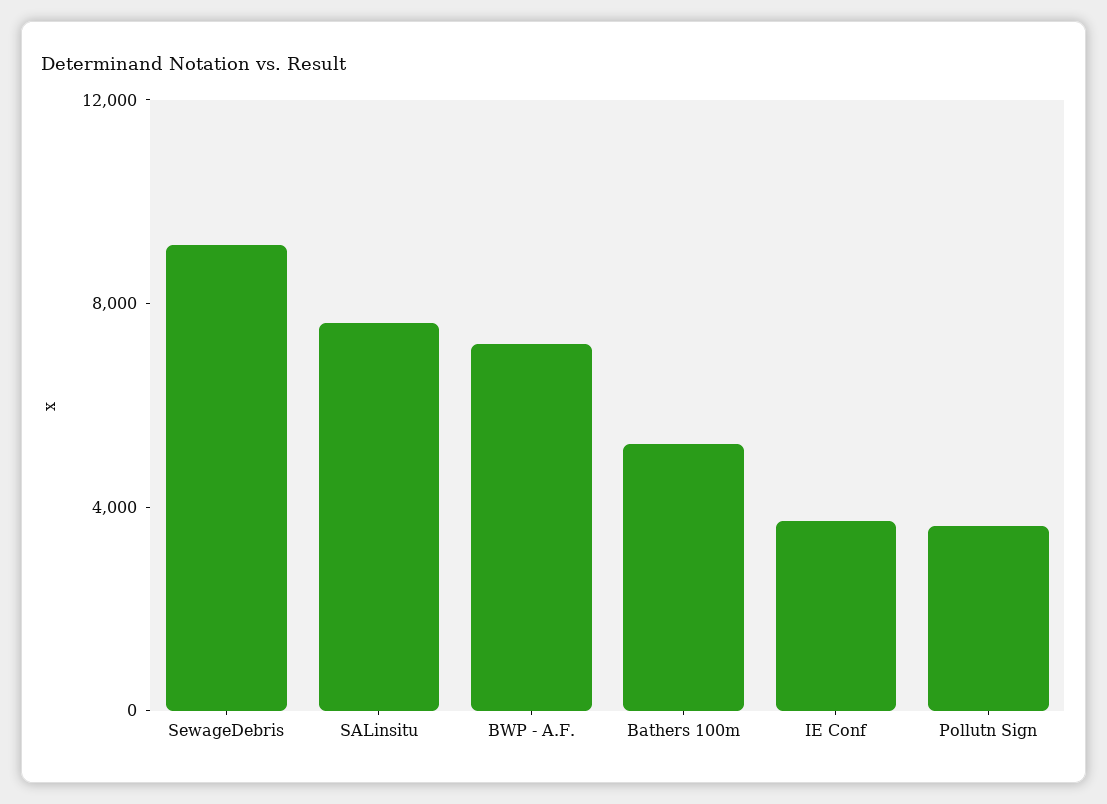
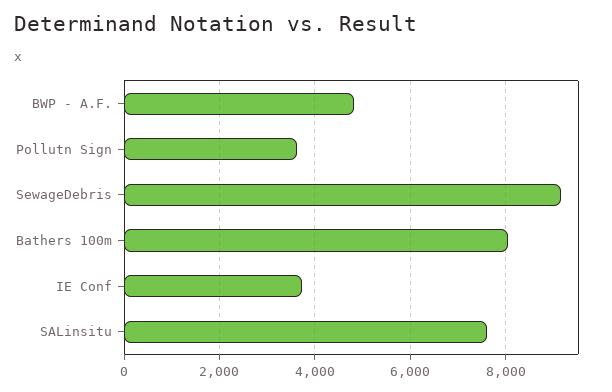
  {
    "SewageDebris": 9200,
    "SALinsitu": 7600,
-   "BWP - A.F.": 7000,
+   "BWP - A.F.": 4800,
-   "Bathers 100m": 5000,
+   "Bathers 100m": 8000,
    "IE Conf": 3800,
    "Pollutn Sign": 3600
  }

